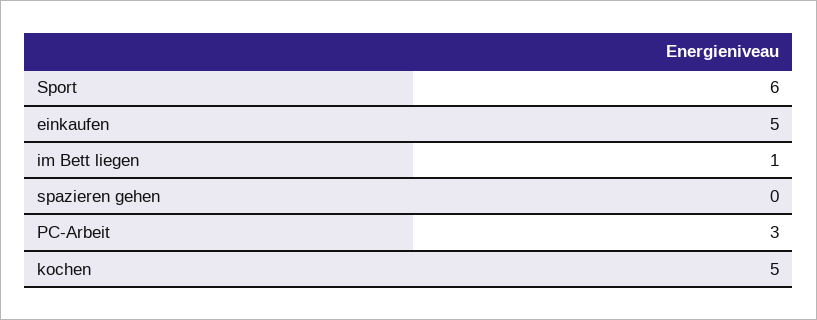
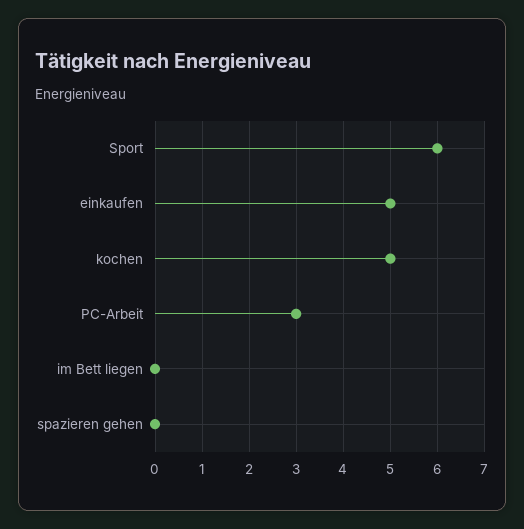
  {
    "Sport": 6,
    "einkaufen": 5,
-   "im Bett liegen": 1,
+   "im Bett liegen": 0,
    "spazieren gehen": 0,
    "PC-Arbeit": 3,
    "kochen": 5
  }

